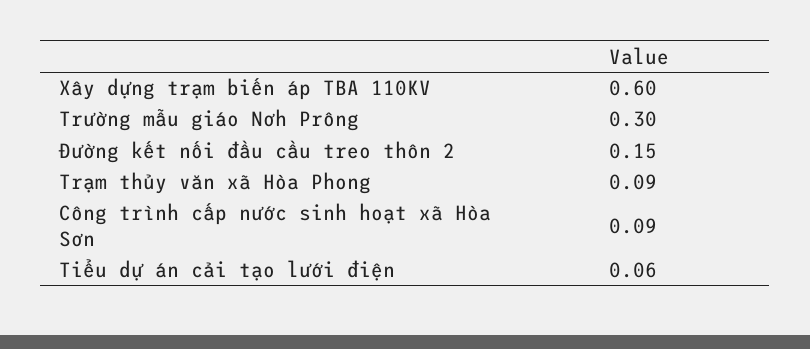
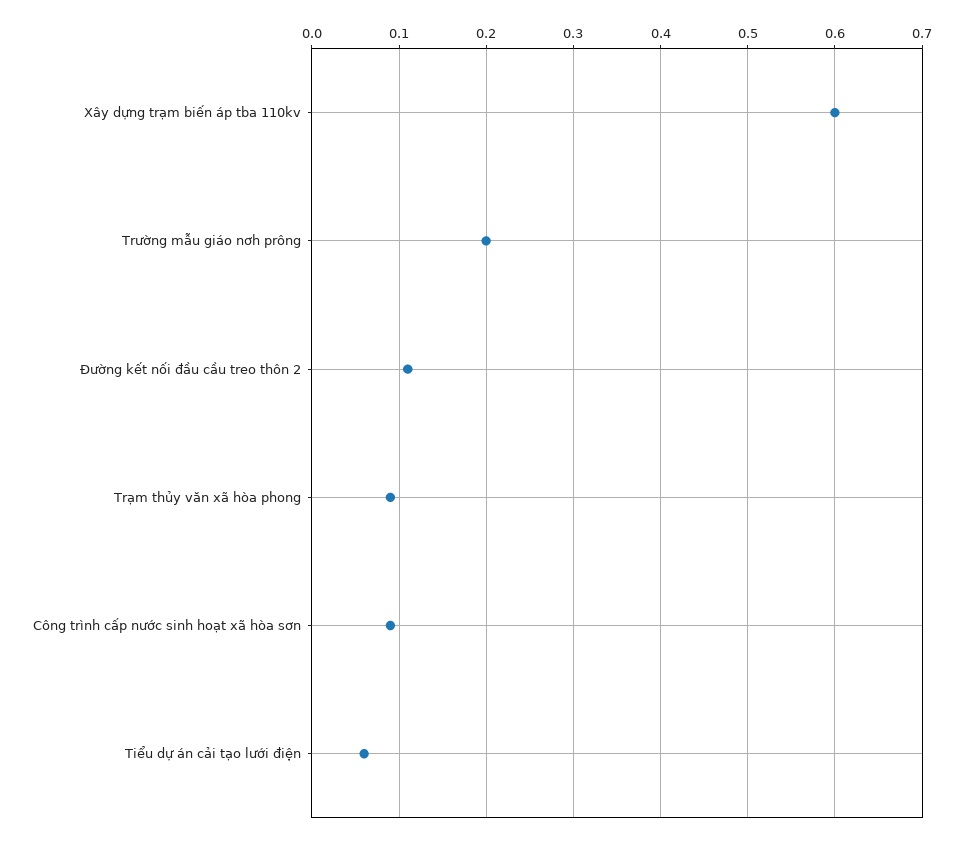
  {
    "Xây dựng trạm biến áp TBA 110KV": 0.6,
-   "Trường mẫu giáo Nơh Prông": 0.3,
+   "Trường mẫu giáo Nơh Prông": 0.2,
-   "Đường kết nối đầu cầu treo thôn 2": 0.15,
+   "Đường kết nối đầu cầu treo thôn 2": 0.11,
    "Trạm thủy văn xã Hòa Phong": 0.09,
    "Công trình cấp nước sinh hoạt xã Hòa Sơn": 0.09,
    "Tiểu dự án cải tạo lưới điện": 0.06
  }

